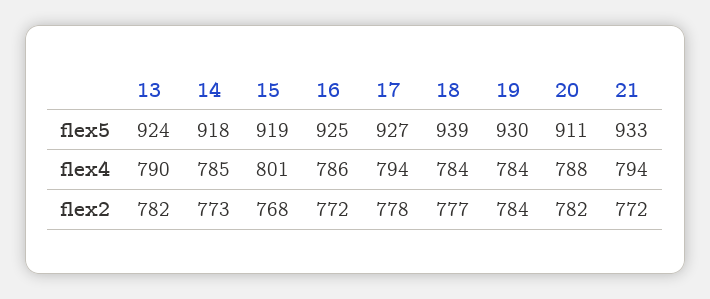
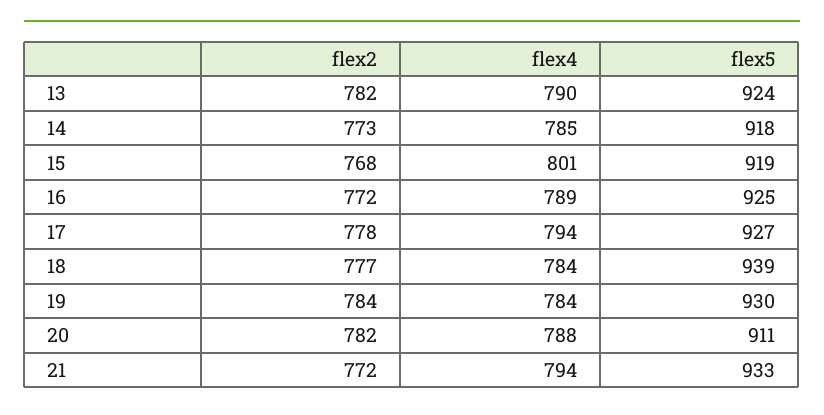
  {
    "13": {
      "flex5": 924,
      "flex4": 790,
      "flex2": 782
    },
    "14": {
      "flex5": 918,
      "flex4": 785,
      "flex2": 773
    },
    "15": {
      "flex5": 919,
      "flex4": 801,
      "flex2": 768
    },
    "16": {
      "flex5": 925,
-     "flex4": 786,
+     "flex4": 789,
      "flex2": 772
    },
    "17": {
      "flex5": 927,
      "flex4": 794,
      "flex2": 778
    },
    "18": {
      "flex5": 939,
      "flex4": 784,
      "flex2": 777
    },
    "19": {
      "flex5": 930,
      "flex4": 784,
      "flex2": 784
    },
    "20": {
      "flex5": 911,
      "flex4": 788,
      "flex2": 782
    },
    "21": {
      "flex5": 933,
      "flex4": 794,
      "flex2": 772
    }
  }

